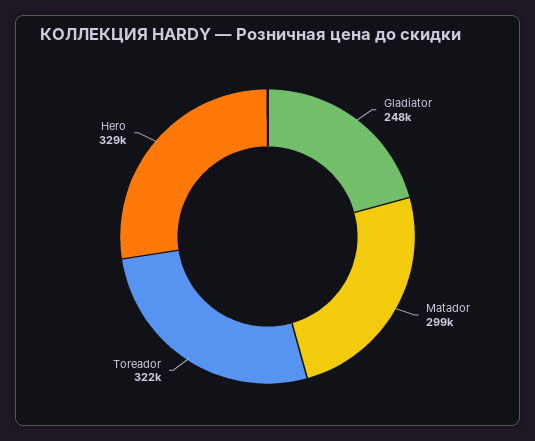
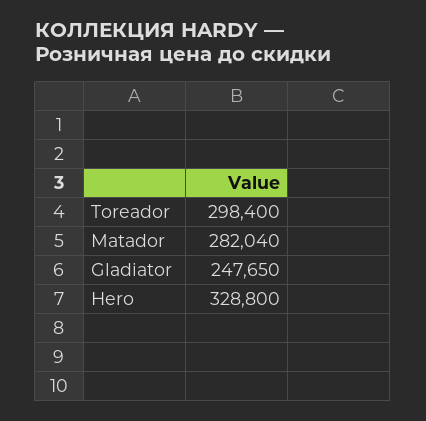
  {
    "Gladiator": 247650,
-   "Matador": 299000,
+   "Matador": 282040,
-   "Toreador": 322000,
+   "Toreador": 298400,
    "Hero": 328800
  }

